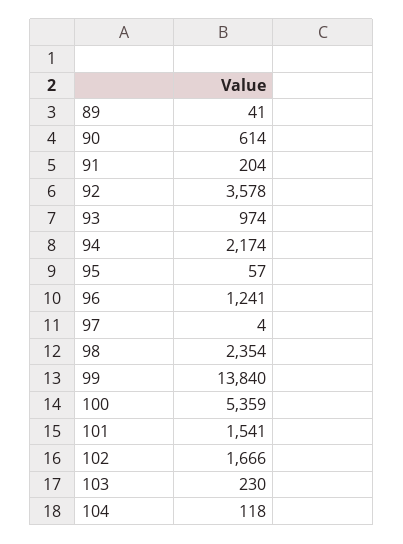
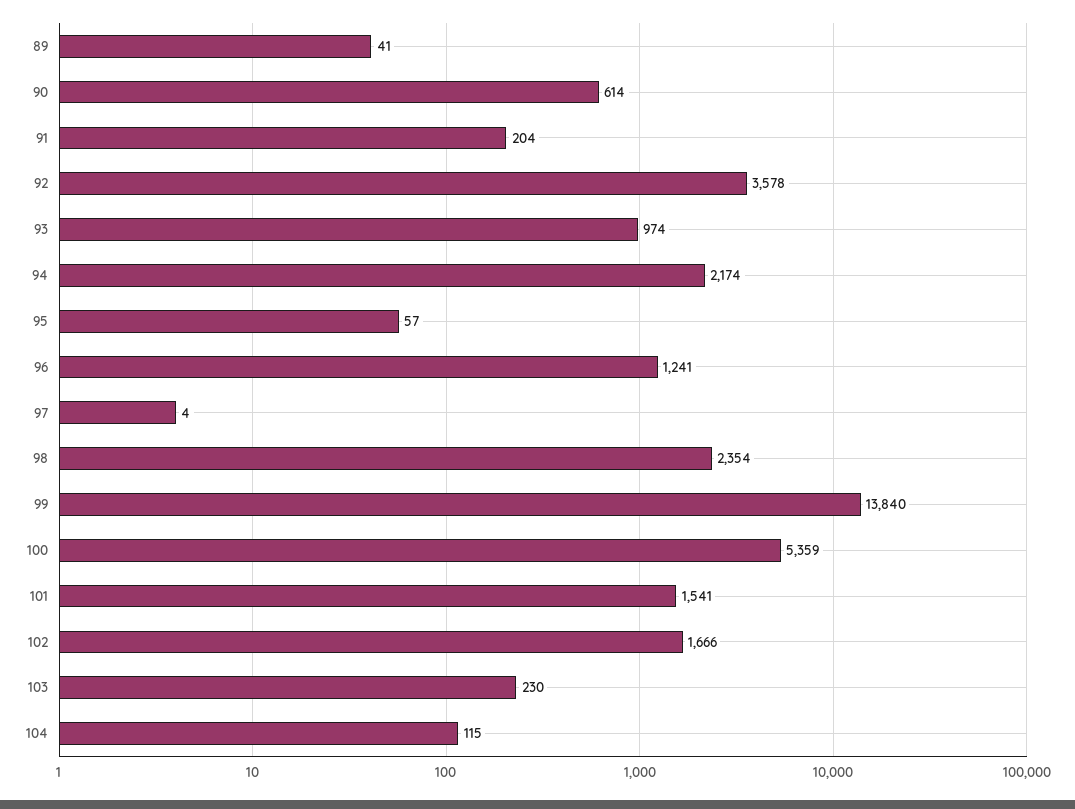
  {
    "89": 41,
    "90": 614,
    "91": 204,
    "92": 3578,
    "93": 974,
    "94": 2174,
    "95": 57,
    "96": 1241,
    "97": 4,
    "98": 2354,
    "99": 13840,
    "100": 5359,
    "101": 1541,
    "102": 1666,
    "103": 230,
-   "104": 118
+   "104": 115
  }

